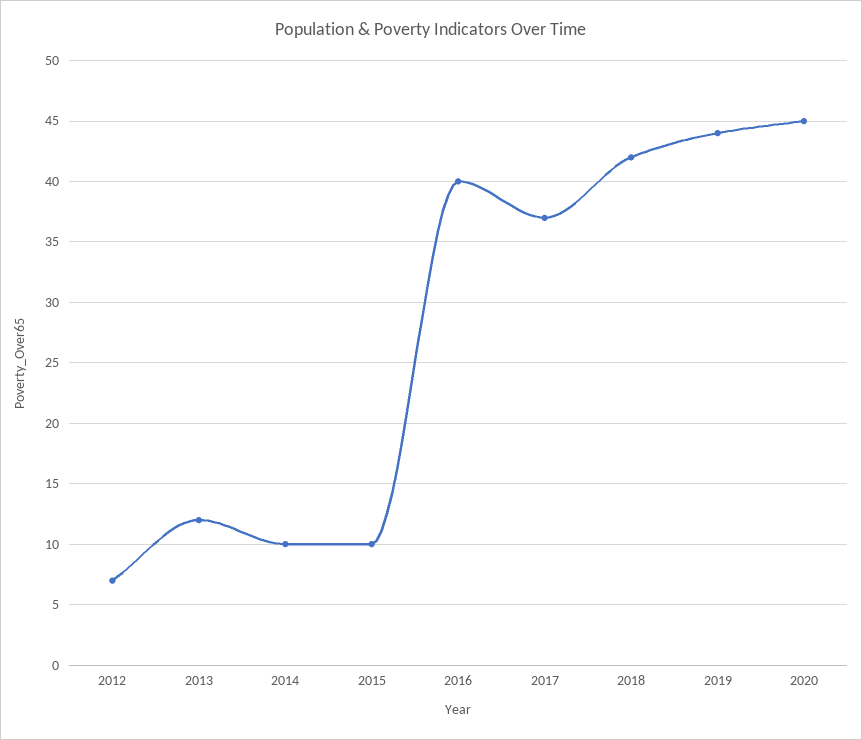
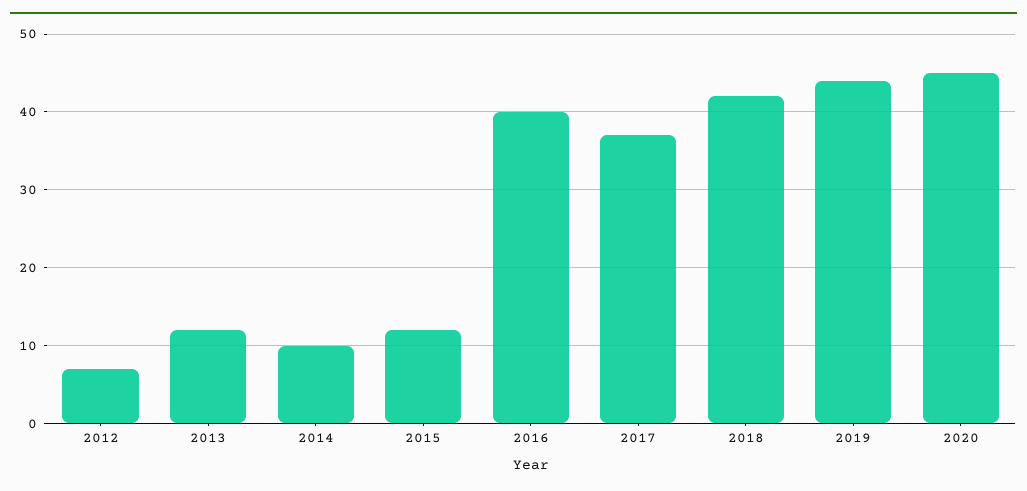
  {
    "2012": 7,
    "2013": 12,
    "2014": 10,
-   "2015": 10,
+   "2015": 12,
    "2016": 40,
    "2017": 37,
    "2018": 42,
    "2019": 44,
    "2020": 45
  }

